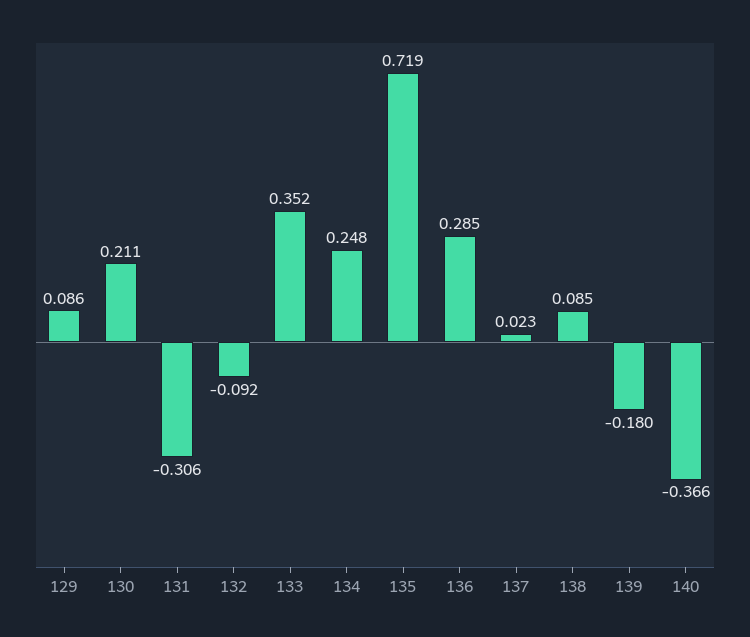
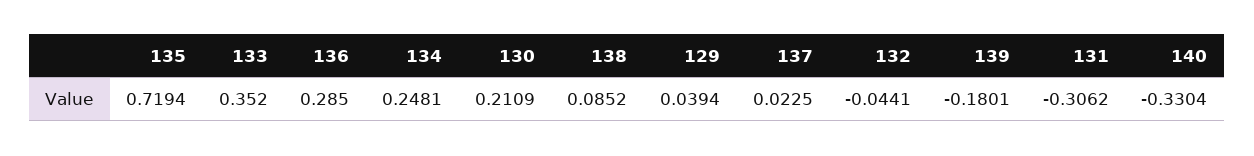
  {
-   "129": 0.086,
+   "129": 0.0394,
    "130": 0.2109,
    "131": -0.3062,
-   "132": -0.092,
+   "132": -0.0441,
    "133": 0.352,
    "134": 0.2481,
    "135": 0.7194,
    "136": 0.285,
    "137": 0.0225,
    "138": 0.0852,
    "139": -0.1801,
-   "140": -0.366
+   "140": -0.3304
  }

